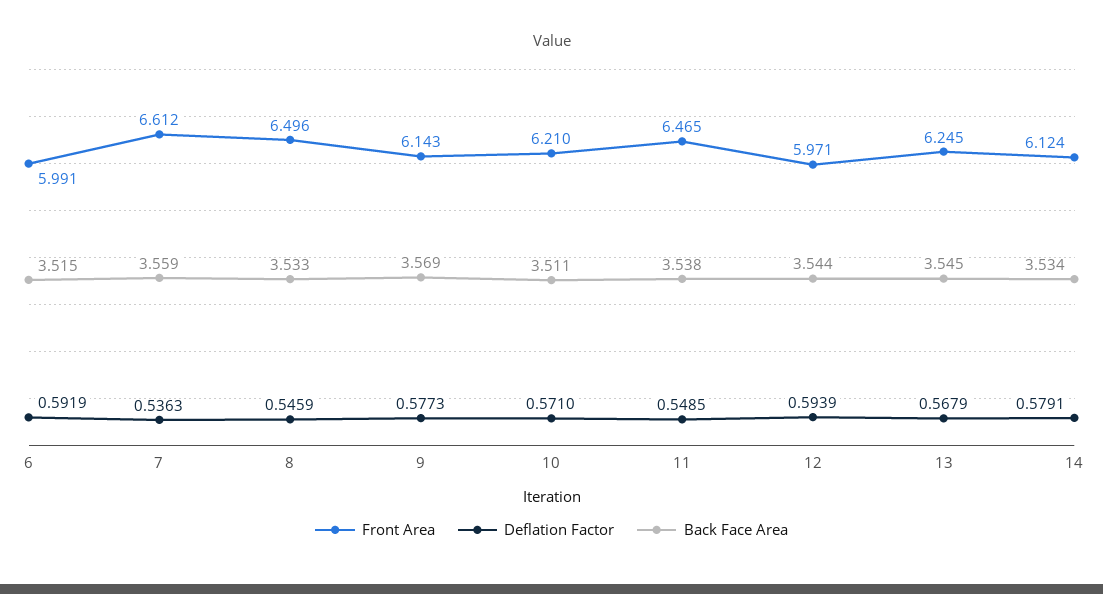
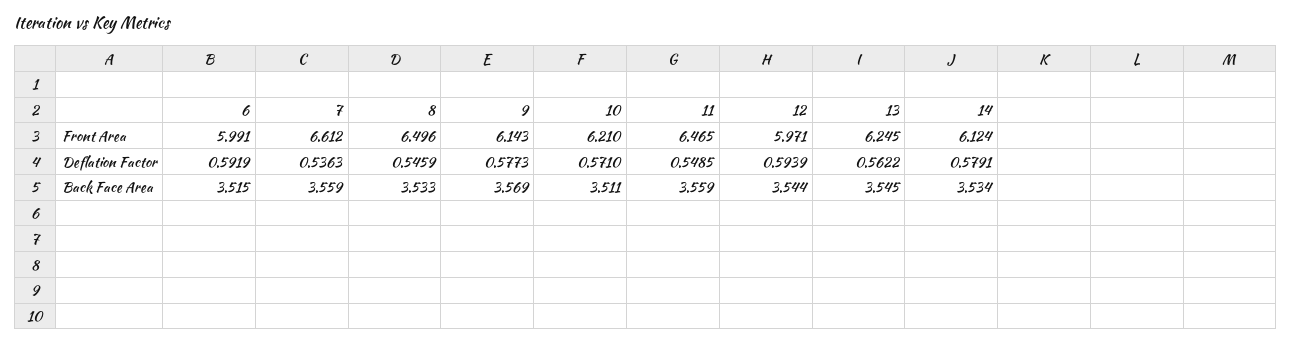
  {
    "Front Area": {
      "6": 5.991,
      "7": 6.612,
      "8": 6.496,
      "9": 6.143,
      "10": 6.21,
      "11": 6.465,
      "12": 5.971,
      "13": 6.245,
      "14": 6.124
    },
    "Deflation Factor": {
      "6": 0.5919,
      "7": 0.5363,
      "8": 0.5459,
      "9": 0.5773,
      "10": 0.571,
      "11": 0.5485,
      "12": 0.5939,
-     "13": 0.5679,
+     "13": 0.5622,
      "14": 0.5791
    },
    "Back Face Area": {
      "6": 3.515,
      "7": 3.559,
      "8": 3.533,
      "9": 3.569,
      "10": 3.511,
-     "11": 3.538,
+     "11": 3.559,
      "12": 3.544,
      "13": 3.545,
      "14": 3.534
    }
  }

